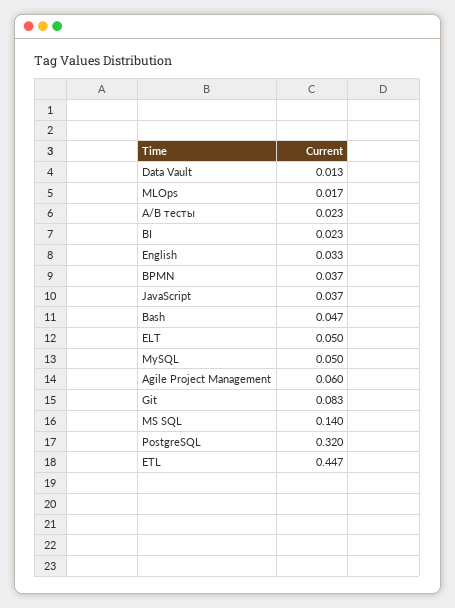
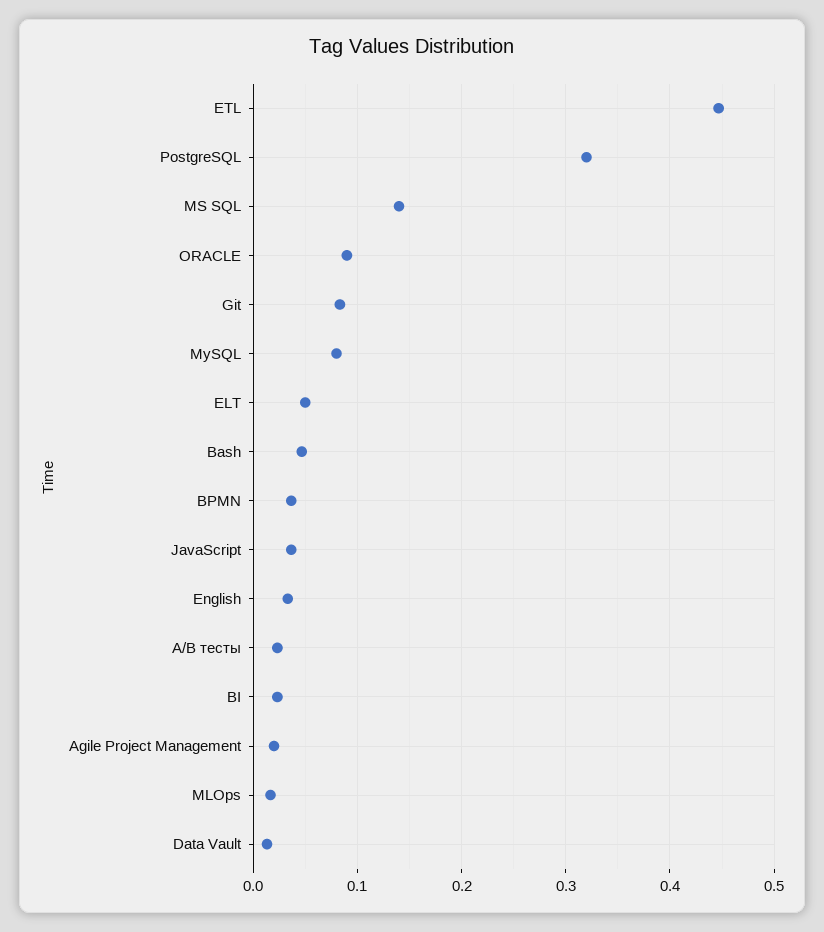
  {
    "Data Vault": 0.013,
    "MLOps": 0.017,
    "A/B тесты": 0.023,
    "BI": 0.023,
    "English": 0.033,
    "BPMN": 0.037,
    "JavaScript": 0.037,
    "Bash": 0.047,
    "ELT": 0.05,
-   "MySQL": 0.05,
+   "MySQL": 0.08,
-   "Agile Project Management": 0.06,
+   "Agile Project Management": 0.02,
    "Git": 0.083,
    "MS SQL": 0.14,
    "PostgreSQL": 0.32,
-   "ETL": 0.447
+   "ETL": 0.447,
+   "ORACLE": 0.09
  }

